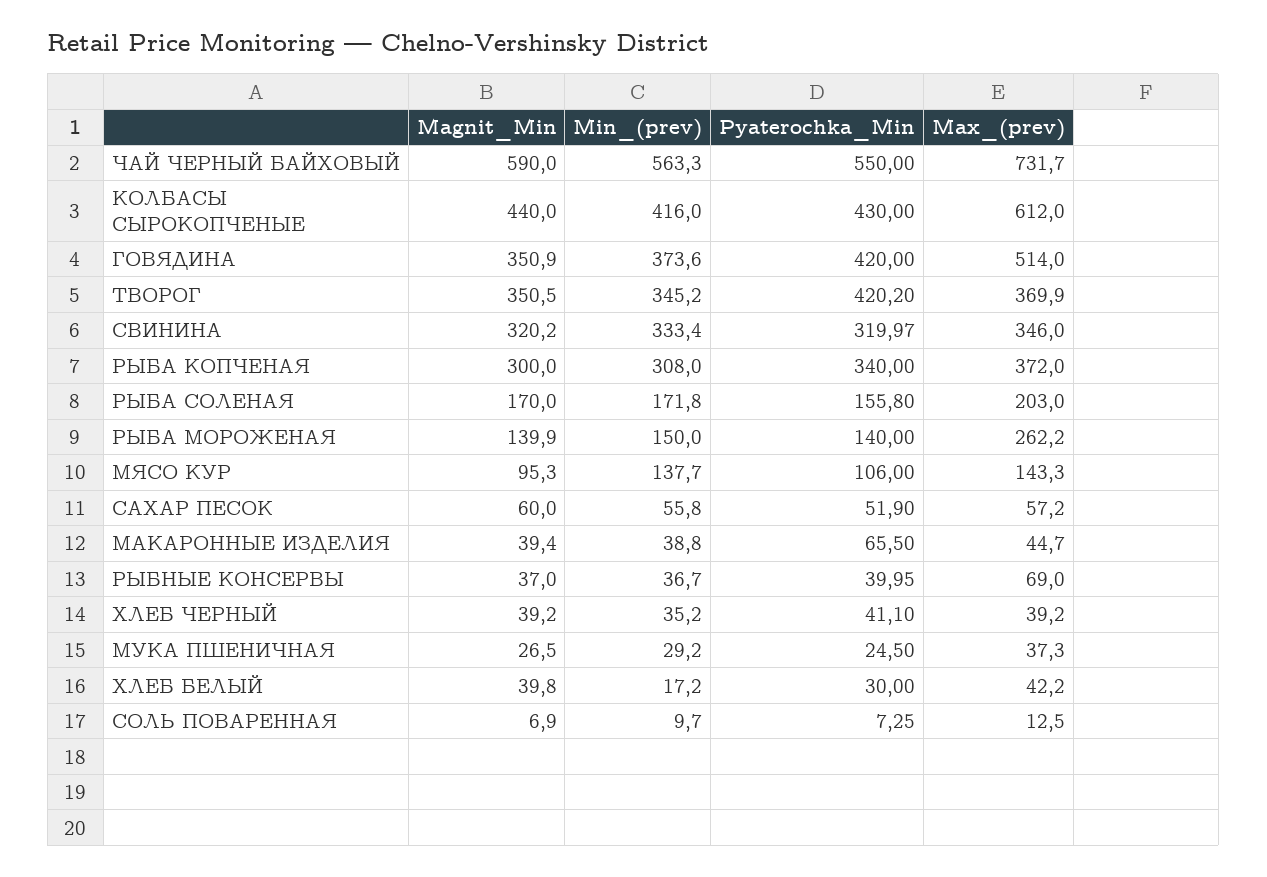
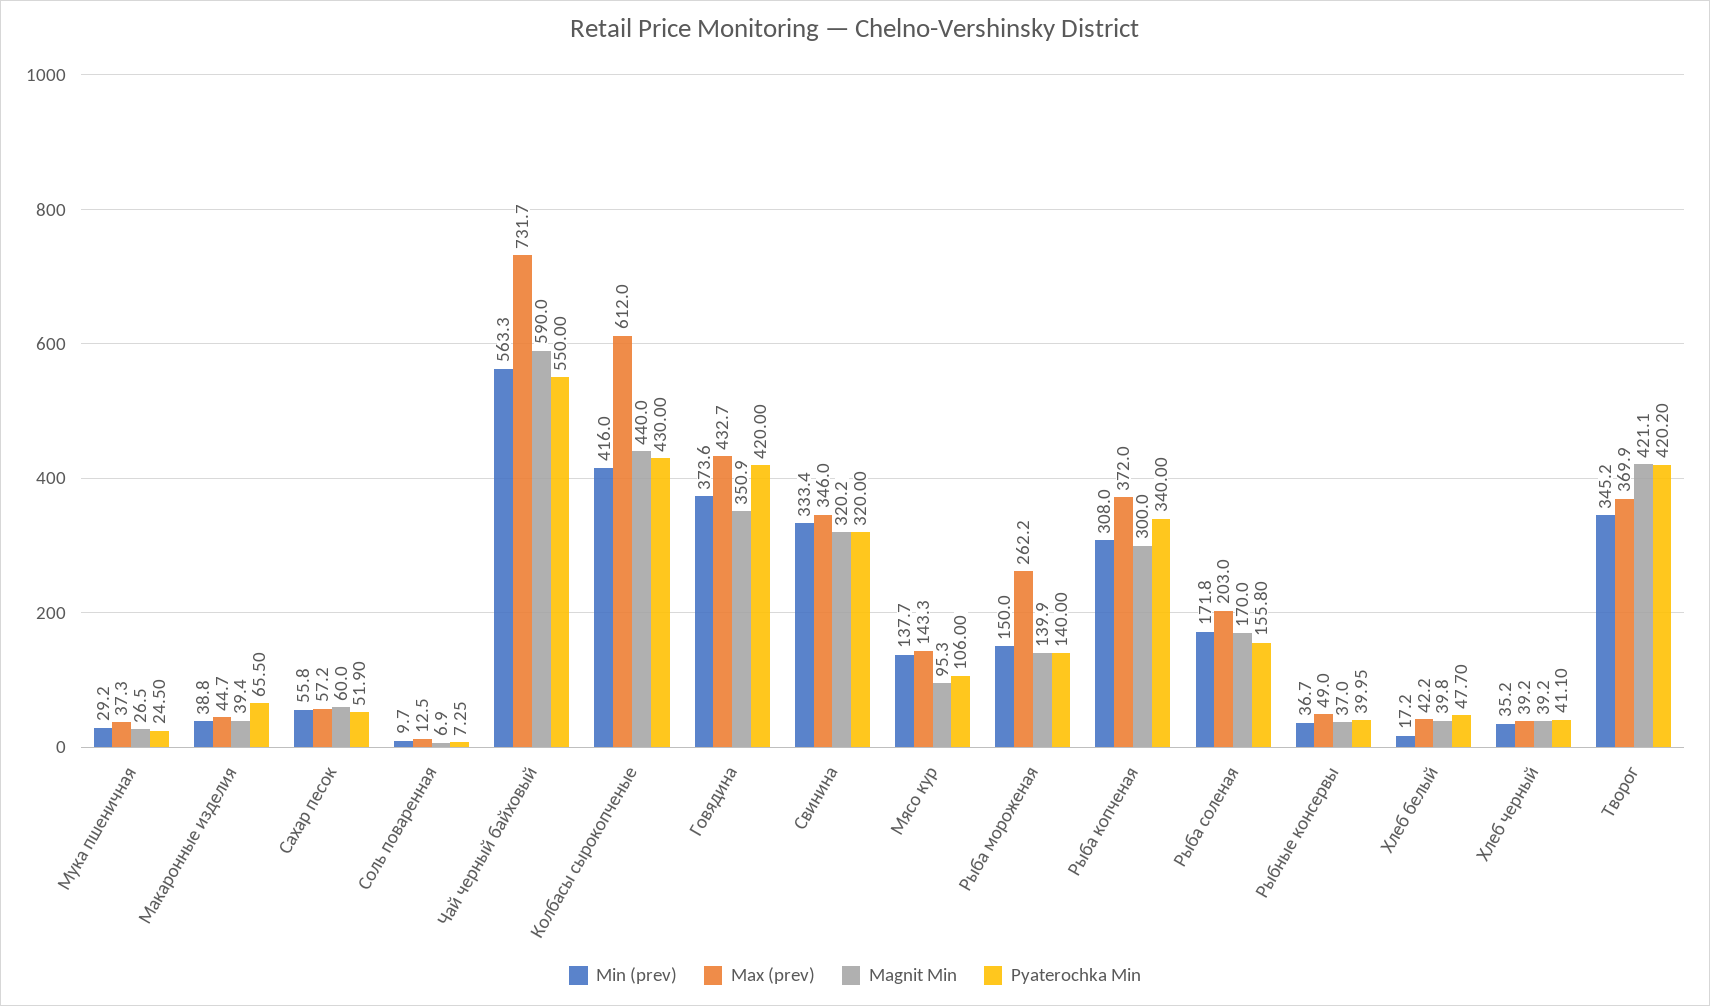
  {
    "Magnit_Min": {
      "ЧАЙ ЧЕРНЫЙ БАЙХОВЫЙ": 590,
      "КОЛБАСЫ СЫРОКОПЧЕНЫЕ": 440,
      "ГОВЯДИНА": 350.9,
-     "ТВОРОГ": 350.5,
+     "ТВОРОГ": 421.1,
      "СВИНИНА": 320.2,
      "РЫБА КОПЧЕНАЯ": 300,
      "РЫБА СОЛЕНАЯ": 170,
      "РЫБА МОРОЖЕНАЯ": 139.9,
      "МЯСО КУР": 95.3,
      "САХАР ПЕСОК": 60,
      "МАКАРОННЫЕ ИЗДЕЛИЯ": 39.4,
      "РЫБНЫЕ КОНСЕРВЫ": 37,
      "ХЛЕБ ЧЕРНЫЙ": 39.2,
      "МУКА ПШЕНИЧНАЯ": 26.5,
      "ХЛЕБ БЕЛЫЙ": 39.8,
      "СОЛЬ ПОВАРЕННАЯ": 6.9
    },
    "Min_(prev)": {
      "ЧАЙ ЧЕРНЫЙ БАЙХОВЫЙ": 563.3,
      "КОЛБАСЫ СЫРОКОПЧЕНЫЕ": 416,
      "ГОВЯДИНА": 373.6,
      "ТВОРОГ": 345.2,
      "СВИНИНА": 333.4,
      "РЫБА КОПЧЕНАЯ": 308,
      "РЫБА СОЛЕНАЯ": 171.8,
      "РЫБА МОРОЖЕНАЯ": 150,
      "МЯСО КУР": 137.7,
      "САХАР ПЕСОК": 55.8,
      "МАКАРОННЫЕ ИЗДЕЛИЯ": 38.8,
      "РЫБНЫЕ КОНСЕРВЫ": 36.7,
      "ХЛЕБ ЧЕРНЫЙ": 35.2,
      "МУКА ПШЕНИЧНАЯ": 29.2,
      "ХЛЕБ БЕЛЫЙ": 17.2,
      "СОЛЬ ПОВАРЕННАЯ": 9.7
    },
    "Pyaterochka_Min": {
      "ЧАЙ ЧЕРНЫЙ БАЙХОВЫЙ": 550,
      "КОЛБАСЫ СЫРОКОПЧЕНЫЕ": 430,
      "ГОВЯДИНА": 420,
      "ТВОРОГ": 420.2,
-     "СВИНИНА": 319.97,
+     "СВИНИНА": 320,
      "РЫБА КОПЧЕНАЯ": 340,
      "РЫБА СОЛЕНАЯ": 155.8,
      "РЫБА МОРОЖЕНАЯ": 140,
      "МЯСО КУР": 106,
      "САХАР ПЕСОК": 51.9,
      "МАКАРОННЫЕ ИЗДЕЛИЯ": 65.5,
      "РЫБНЫЕ КОНСЕРВЫ": 39.95,
      "ХЛЕБ ЧЕРНЫЙ": 41.1,
      "МУКА ПШЕНИЧНАЯ": 24.5,
-     "ХЛЕБ БЕЛЫЙ": 30,
+     "ХЛЕБ БЕЛЫЙ": 47.7,
      "СОЛЬ ПОВАРЕННАЯ": 7.25
    },
    "Max_(prev)": {
      "ЧАЙ ЧЕРНЫЙ БАЙХОВЫЙ": 731.7,
      "КОЛБАСЫ СЫРОКОПЧЕНЫЕ": 612,
-     "ГОВЯДИНА": 514,
+     "ГОВЯДИНА": 432.7,
      "ТВОРОГ": 369.9,
      "СВИНИНА": 346,
      "РЫБА КОПЧЕНАЯ": 372,
      "РЫБА СОЛЕНАЯ": 203,
      "РЫБА МОРОЖЕНАЯ": 262.2,
      "МЯСО КУР": 143.3,
      "САХАР ПЕСОК": 57.2,
      "МАКАРОННЫЕ ИЗДЕЛИЯ": 44.7,
-     "РЫБНЫЕ КОНСЕРВЫ": 69,
+     "РЫБНЫЕ КОНСЕРВЫ": 49,
      "ХЛЕБ ЧЕРНЫЙ": 39.2,
      "МУКА ПШЕНИЧНАЯ": 37.3,
      "ХЛЕБ БЕЛЫЙ": 42.2,
      "СОЛЬ ПОВАРЕННАЯ": 12.5
    }
  }

